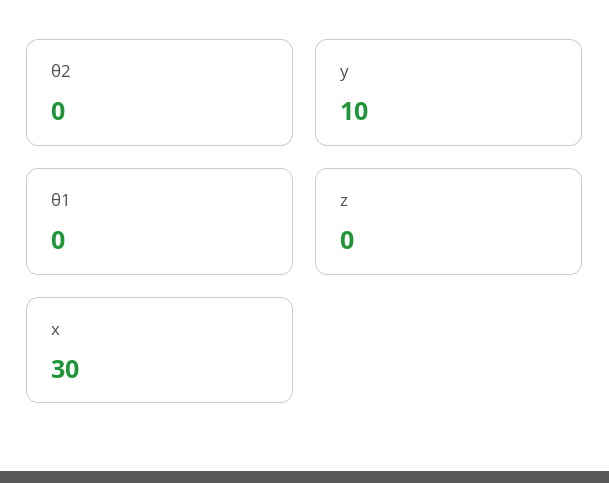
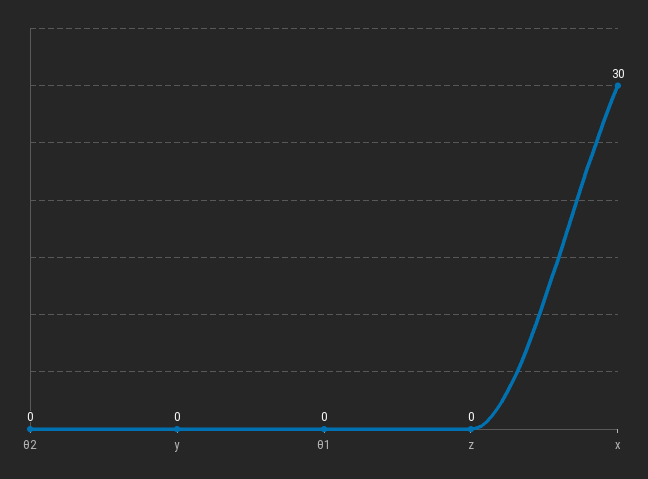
  {
    "θ2": 0,
-   "y": 10,
+   "y": 0,
    "θ1": 0,
    "z": 0,
    "x": 30
  }

